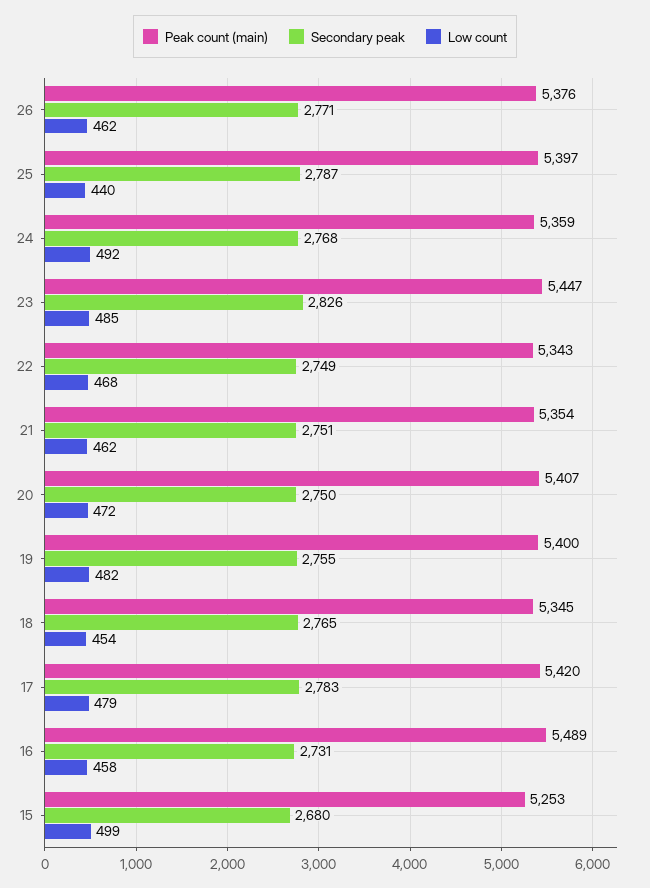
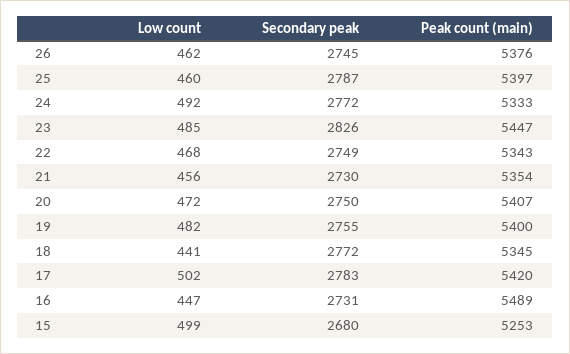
  {
    "Peak count (main)": {
      "26": 5376,
      "25": 5397,
-     "24": 5359,
+     "24": 5333,
      "23": 5447,
      "22": 5343,
      "21": 5354,
      "20": 5407,
      "19": 5400,
      "18": 5345,
      "17": 5420,
      "16": 5489,
      "15": 5253
    },
    "Secondary peak": {
-     "26": 2771,
+     "26": 2745,
      "25": 2787,
-     "24": 2768,
+     "24": 2772,
      "23": 2826,
      "22": 2749,
-     "21": 2751,
+     "21": 2730,
      "20": 2750,
      "19": 2755,
-     "18": 2765,
+     "18": 2772,
      "17": 2783,
      "16": 2731,
      "15": 2680
    },
    "Low count": {
      "26": 462,
-     "25": 440,
+     "25": 460,
      "24": 492,
      "23": 485,
      "22": 468,
-     "21": 462,
+     "21": 456,
      "20": 472,
      "19": 482,
-     "18": 454,
+     "18": 441,
-     "17": 479,
+     "17": 502,
-     "16": 458,
+     "16": 447,
      "15": 499
    }
  }

